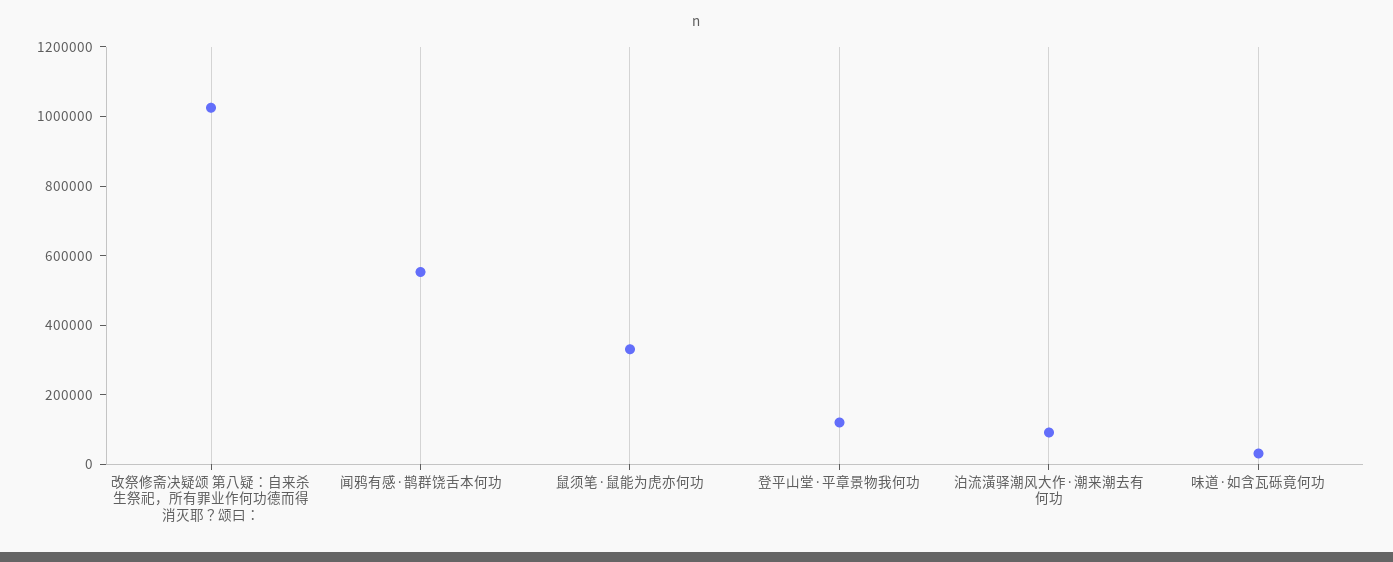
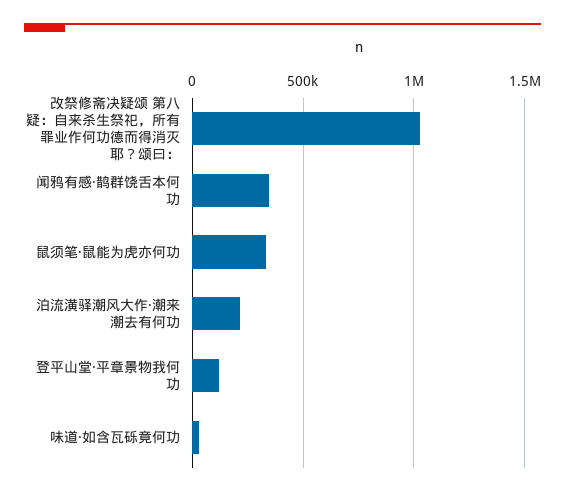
  {
    "改祭修斋决疑颂 第八疑：自来杀生祭祀，所有罪业作何功德而得消灭耶？颂曰：": 1050000,
-   "闻鸦有感·鹊群饶舌本何功": 550000,
+   "闻鸦有感·鹊群饶舌本何功": 350000,
    "鼠须笔·鼠能为虎亦何功": 350000,
    "登平山堂·平章景物我何功": 100000,
-   "泊流潢驿潮风大作·潮来潮去有何功": 100000,
+   "泊流潢驿潮风大作·潮来潮去有何功": 200000,
    "味道·如含瓦砾竟何功": 50000
  }

